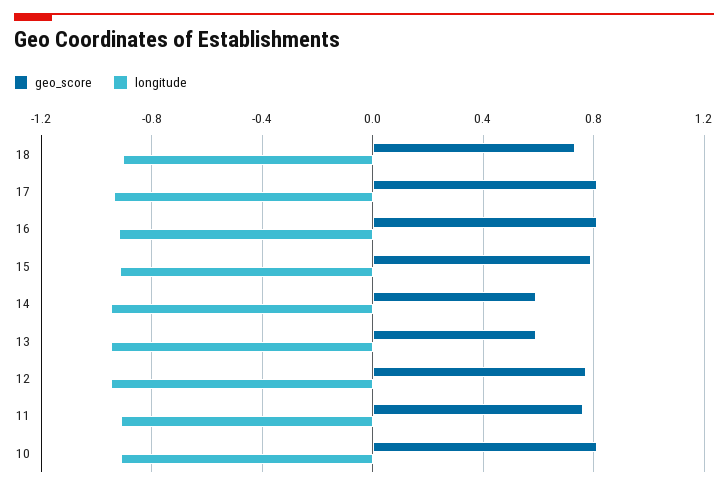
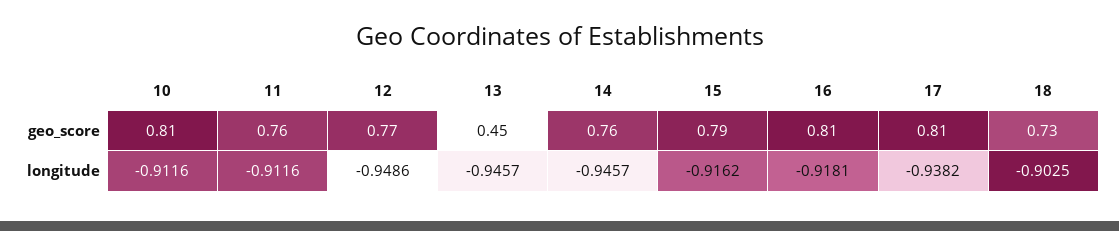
  {
    "geo_score": {
      "18": 0.73,
      "17": 0.81,
      "16": 0.81,
      "15": 0.79,
-     "14": 0.6,
+     "14": 0.76,
-     "13": 0.6,
+     "13": 0.45,
      "12": 0.77,
      "11": 0.76,
      "10": 0.81
    },
    "longitude": {
      "18": -0.9025,
      "17": -0.9382,
      "16": -0.9181,
      "15": -0.9162,
      "14": -0.9457,
      "13": -0.9457,
      "12": -0.9486,
      "11": -0.9116,
      "10": -0.9116
    }
  }

